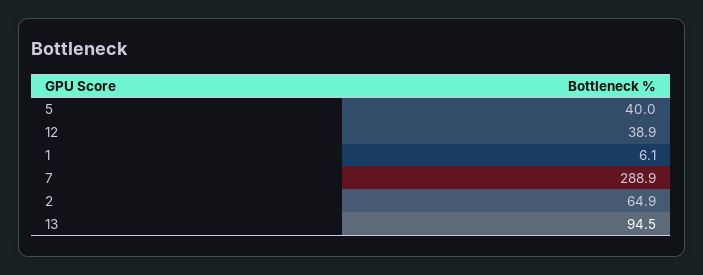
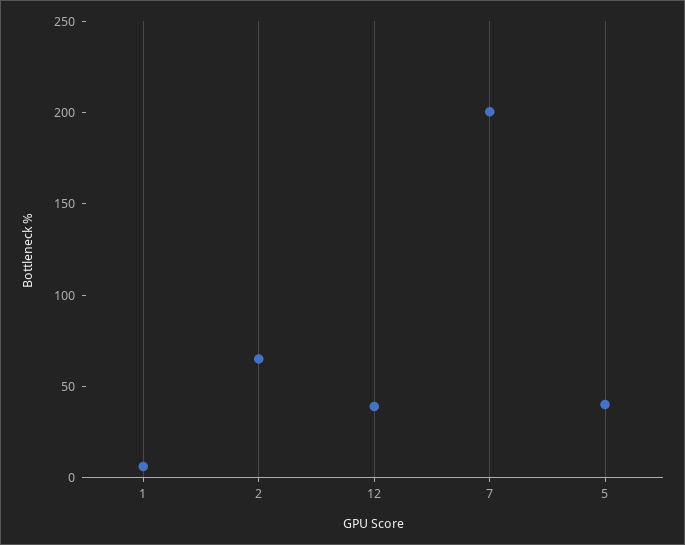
  {
    "5": 40,
    "12": 38.9,
    "1": 6.1,
-   "7": 288.9,
+   "7": 200,
-   "2": 64.9,
+   "2": 64.9
-   "13": 94.5
  }

